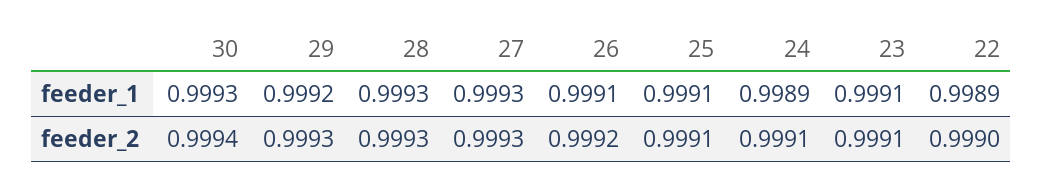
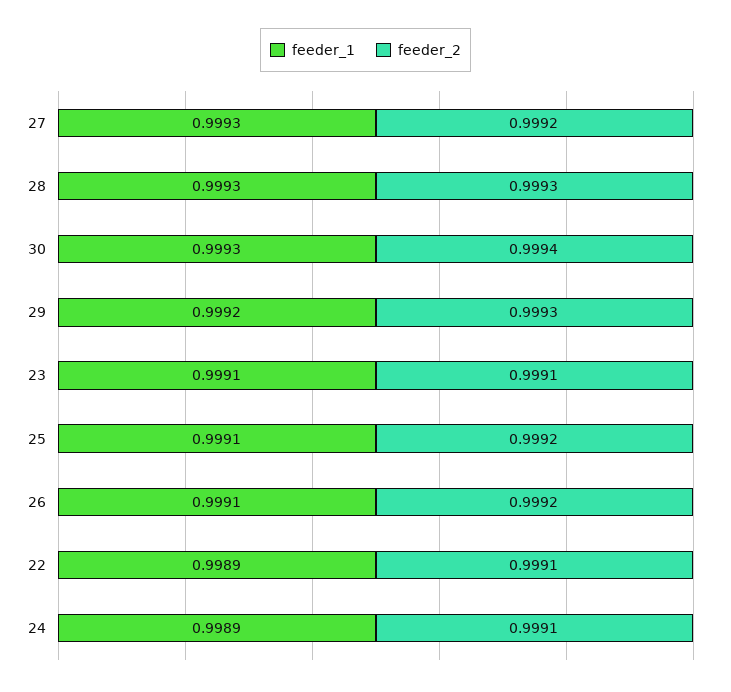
  {
    "feeder_1": {
      "30": 0.9993,
      "29": 0.9992,
      "28": 0.9993,
      "27": 0.9993,
      "26": 0.9991,
      "25": 0.9991,
      "24": 0.9989,
      "23": 0.9991,
      "22": 0.9989
    },
    "feeder_2": {
      "30": 0.9994,
      "29": 0.9993,
      "28": 0.9993,
-     "27": 0.9993,
+     "27": 0.9992,
      "26": 0.9992,
-     "25": 0.9991,
+     "25": 0.9992,
      "24": 0.9991,
      "23": 0.9991,
-     "22": 0.999
+     "22": 0.9991
    }
  }

